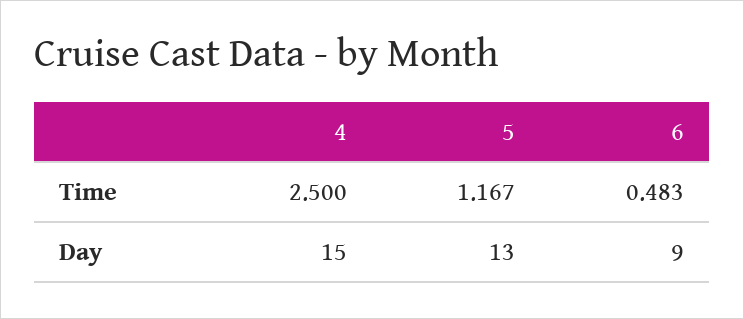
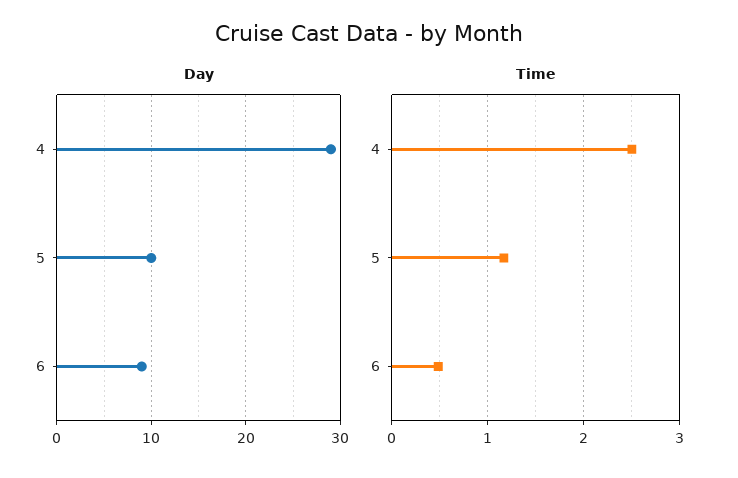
  {
    "Time": {
      "4": 2.5,
      "5": 1.167,
      "6": 0.483
    },
    "Day": {
-     "4": 15,
+     "4": 29,
-     "5": 13,
+     "5": 10,
      "6": 9
    }
  }

